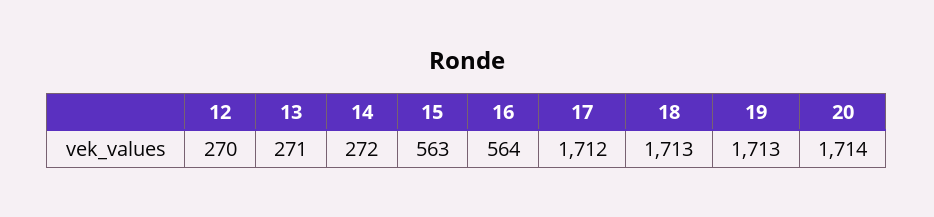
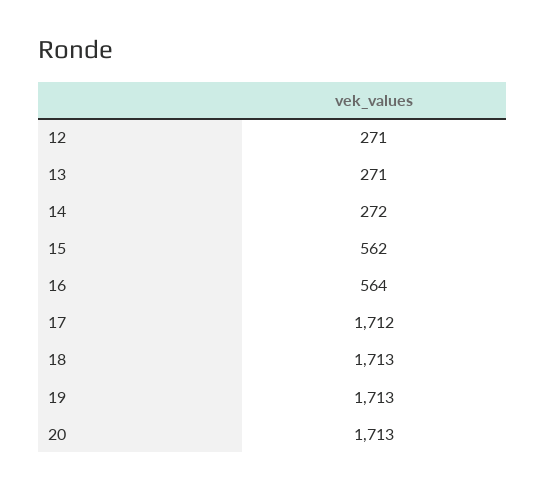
  {
-   "12": 270,
+   "12": 271,
    "13": 271,
    "14": 272,
-   "15": 563,
+   "15": 562,
    "16": 564,
    "17": 1712,
    "18": 1713,
    "19": 1713,
-   "20": 1714
+   "20": 1713
  }

